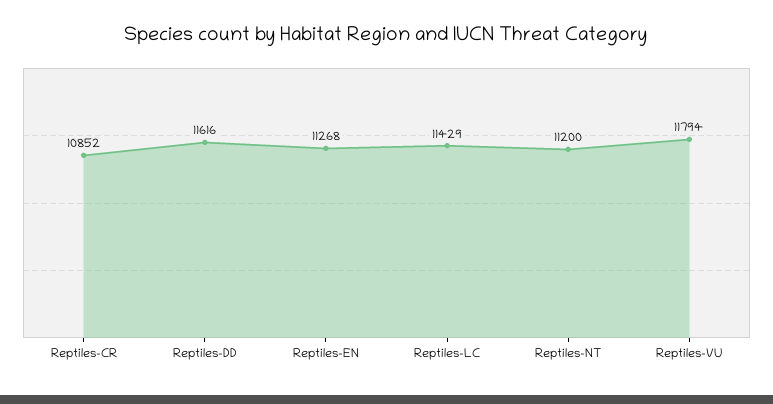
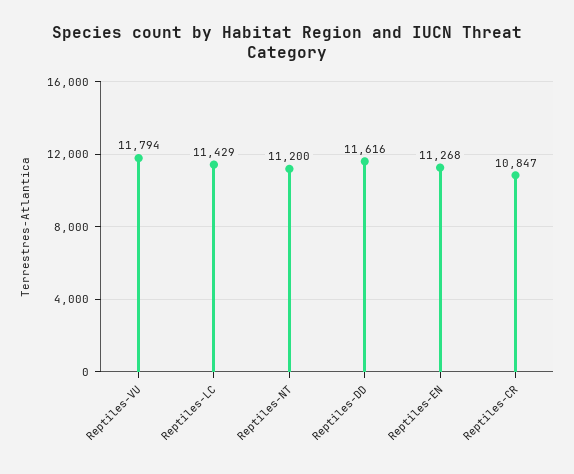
  {
-   "Reptiles-CR": 10852,
+   "Reptiles-CR": 10847,
    "Reptiles-DD": 11616,
    "Reptiles-EN": 11268,
    "Reptiles-LC": 11429,
    "Reptiles-NT": 11200,
    "Reptiles-VU": 11794
  }

